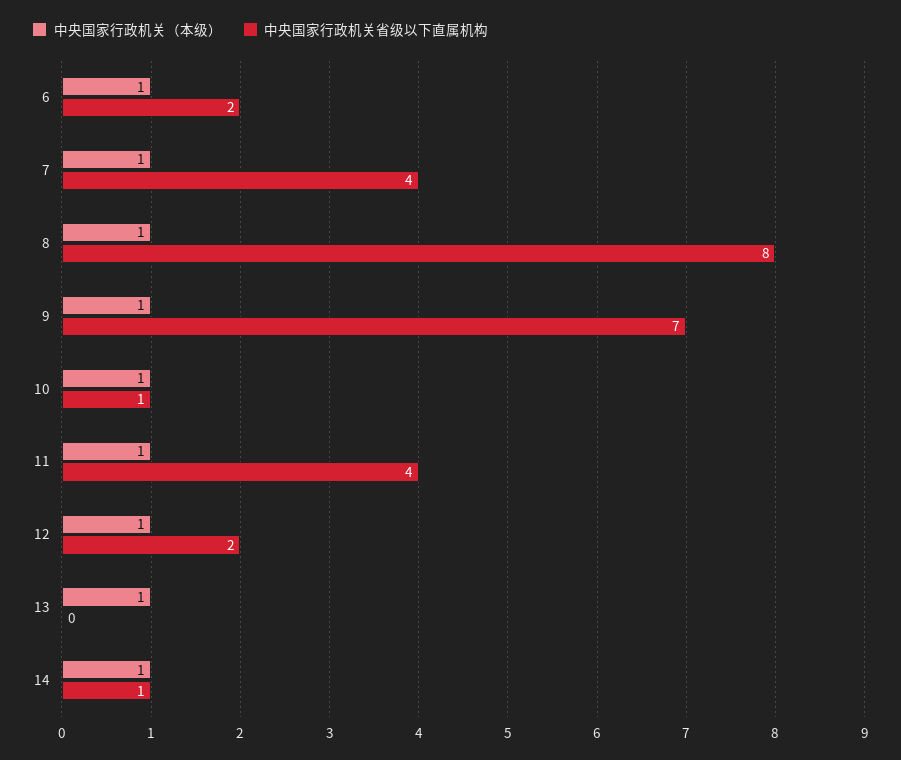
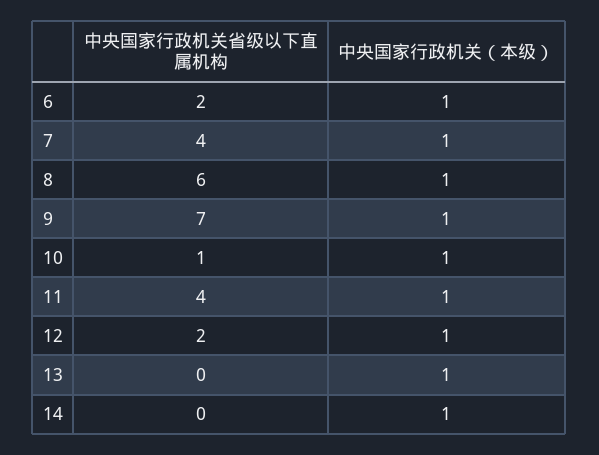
  {
    "中央国家行政机关（本级）": {
      "6": 1,
      "7": 1,
      "8": 1,
      "9": 1,
      "10": 1,
      "11": 1,
      "12": 1,
      "13": 1,
      "14": 1
    },
    "中央国家行政机关省级以下直属机构": {
      "6": 2,
      "7": 4,
-     "8": 8,
+     "8": 6,
      "9": 7,
      "10": 1,
      "11": 4,
      "12": 2,
      "13": 0,
-     "14": 1
+     "14": 0
    }
  }

